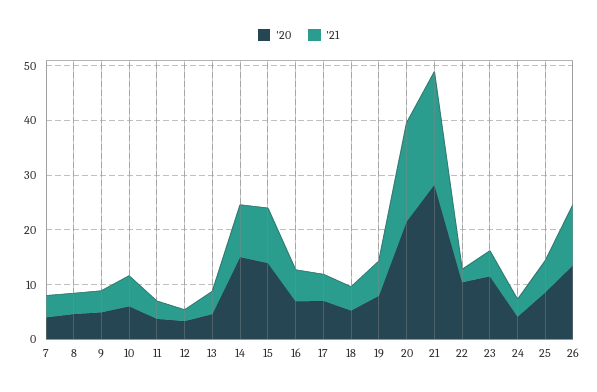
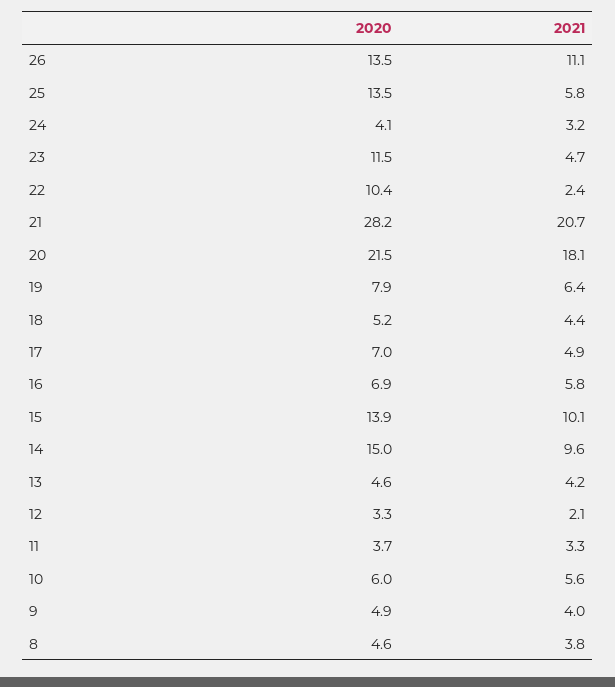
  {
    "'20": {
-     "7": 4,
      "8": 4.6,
      "9": 4.9,
      "10": 6,
      "11": 3.7,
      "12": 3.3,
      "13": 4.6,
      "14": 15,
      "15": 13.9,
      "16": 6.9,
      "17": 7,
      "18": 5.2,
      "19": 7.9,
      "20": 21.5,
      "21": 28.2,
      "22": 10.4,
      "23": 11.5,
      "24": 4.1,
-     "25": 8,
+     "25": 13.5,
      "26": 13.5
    },
    "'21": {
-     "7": 4,
      "8": 3.8,
      "9": 4,
      "10": 5.6,
      "11": 3.3,
      "12": 2.1,
      "13": 4.2,
      "14": 9.6,
      "15": 10.1,
      "16": 5.8,
      "17": 4.9,
      "18": 4.4,
      "19": 6.4,
      "20": 18.1,
      "21": 20.7,
      "22": 2.4,
      "23": 4.7,
      "24": 3.2,
      "25": 5.8,
      "26": 11.1
    }
  }

